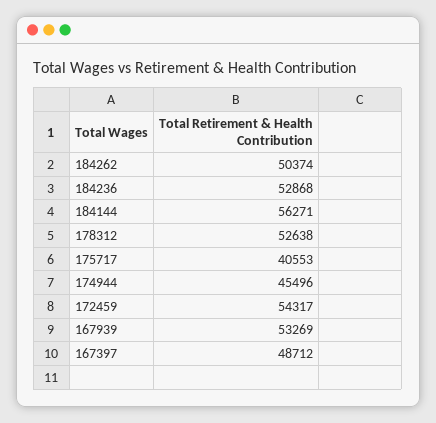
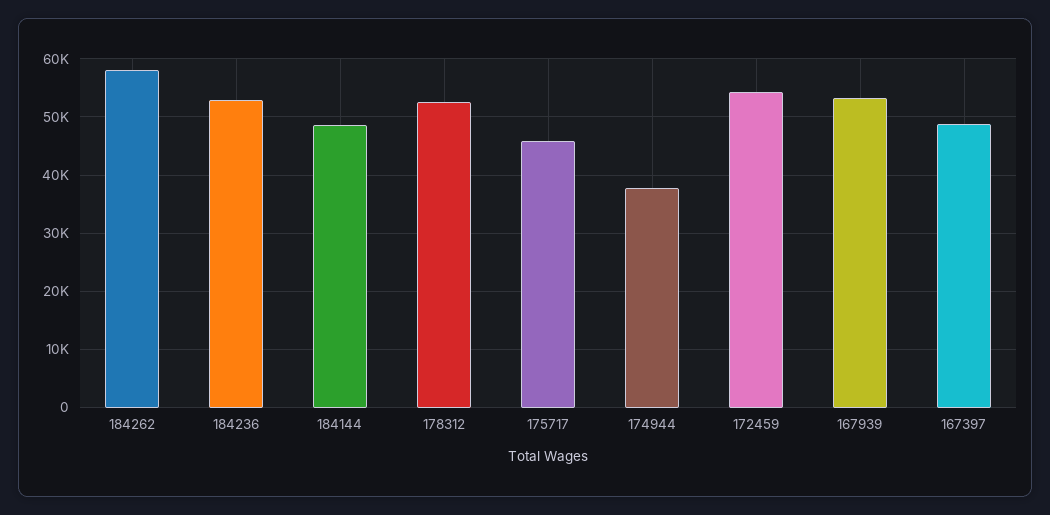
  {
-   "184262": 50374,
+   "184262": 58000,
    "184236": 52868,
-   "184144": 56271,
+   "184144": 48000,
    "178312": 52638,
-   "175717": 40553,
+   "175717": 46000,
-   "174944": 45496,
+   "174944": 38000,
    "172459": 54317,
    "167939": 53269,
    "167397": 48712
  }

